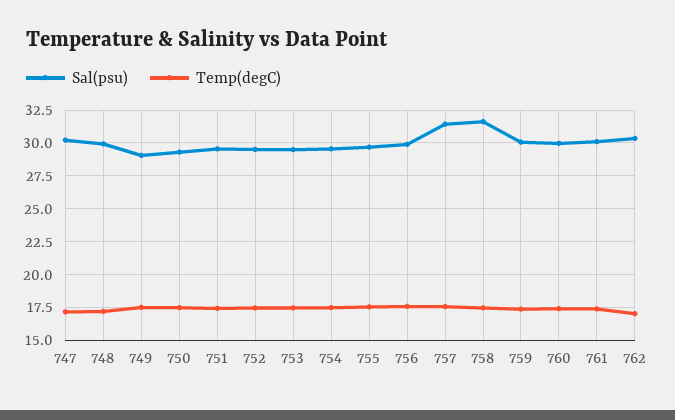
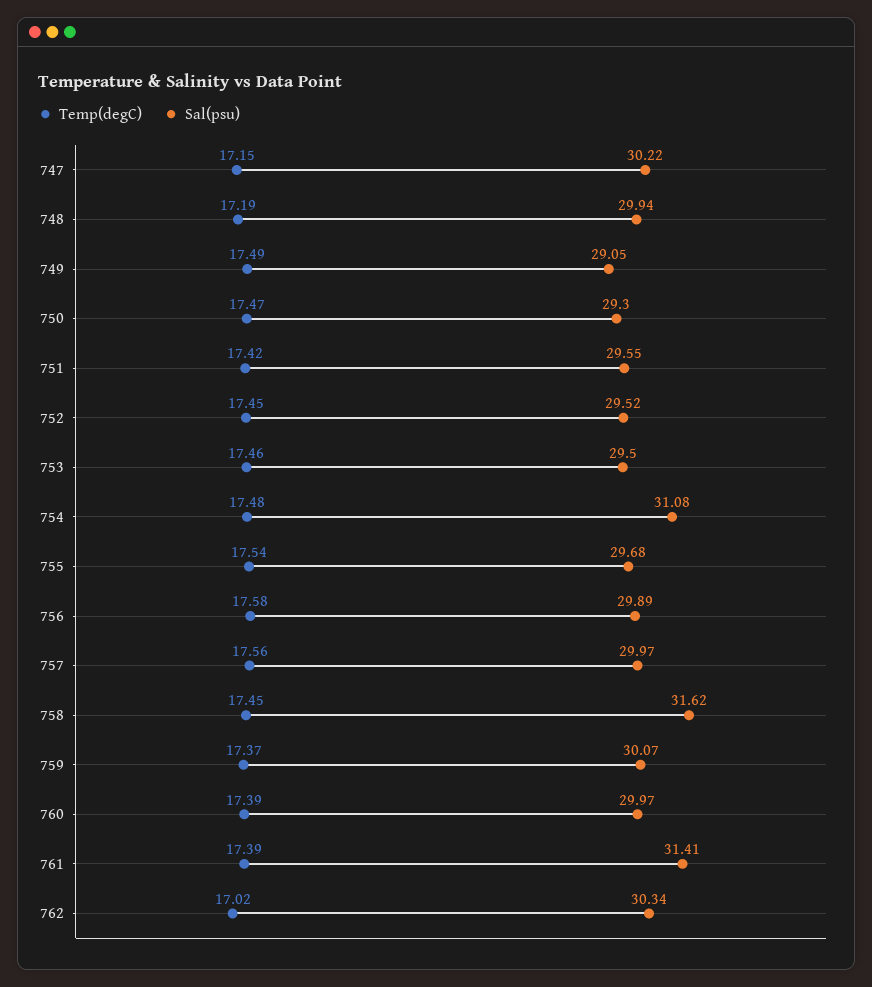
  {
    "Sal(psu)": {
      "747": 30.22,
      "748": 29.94,
      "749": 29.05,
      "750": 29.3,
      "751": 29.55,
      "752": 29.52,
      "753": 29.5,
-     "754": 29.5,
+     "754": 31.08,
      "755": 29.68,
      "756": 29.89,
-     "757": 31.5,
+     "757": 29.97,
      "758": 31.62,
      "759": 30.07,
      "760": 29.97,
-     "761": 30,
+     "761": 31.41,
      "762": 30.34
    },
    "Temp(degC)": {
      "747": 17.15,
      "748": 17.19,
      "749": 17.49,
      "750": 17.47,
      "751": 17.42,
      "752": 17.45,
      "753": 17.46,
      "754": 17.48,
      "755": 17.54,
      "756": 17.58,
      "757": 17.56,
      "758": 17.45,
      "759": 17.37,
      "760": 17.39,
      "761": 17.39,
      "762": 17.02
    }
  }

